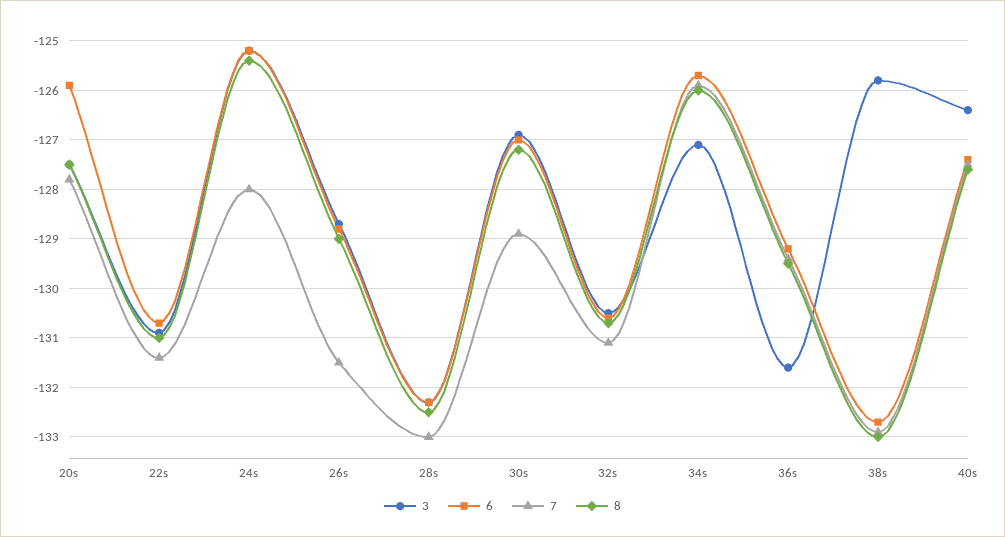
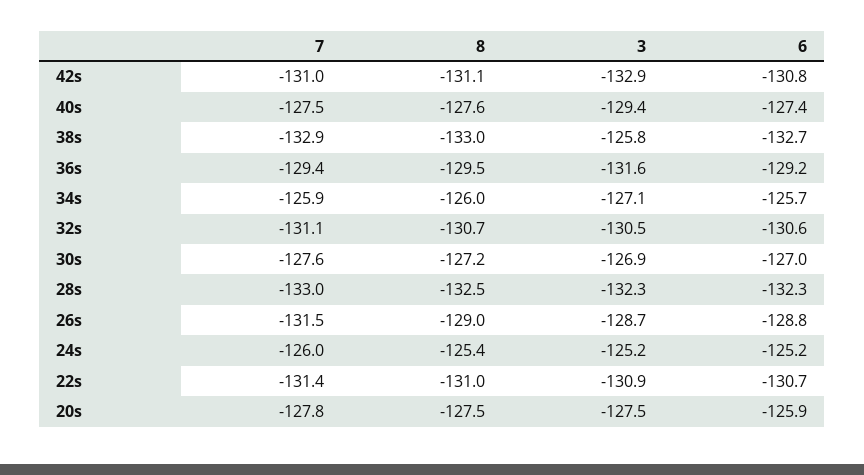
  {
    "3": {
      "20s": -127.5,
      "22s": -130.9,
      "24s": -125.2,
      "26s": -128.7,
      "28s": -132.3,
      "30s": -126.9,
      "32s": -130.5,
      "34s": -127.1,
      "36s": -131.6,
      "38s": -125.8,
-     "40s": -126.5
+     "40s": -129.4,
+     "42s": -132.9
    },
    "6": {
      "20s": -125.9,
      "22s": -130.7,
      "24s": -125.2,
      "26s": -128.8,
      "28s": -132.3,
      "30s": -127,
      "32s": -130.6,
      "34s": -125.7,
      "36s": -129.2,
      "38s": -132.7,
-     "40s": -127.4
+     "40s": -127.4,
+     "42s": -130.8
    },
    "7": {
      "20s": -127.8,
      "22s": -131.4,
-     "24s": -128,
+     "24s": -126,
      "26s": -131.5,
      "28s": -133,
-     "30s": -129,
+     "30s": -127.6,
      "32s": -131.1,
      "34s": -125.9,
      "36s": -129.4,
      "38s": -132.9,
-     "40s": -127.5
+     "40s": -127.5,
+     "42s": -131
    },
    "8": {
      "20s": -127.5,
      "22s": -131,
      "24s": -125.4,
      "26s": -129,
      "28s": -132.5,
      "30s": -127.2,
      "32s": -130.7,
      "34s": -126,
      "36s": -129.5,
      "38s": -133,
-     "40s": -127.6
+     "40s": -127.6,
+     "42s": -131.1
    }
  }

